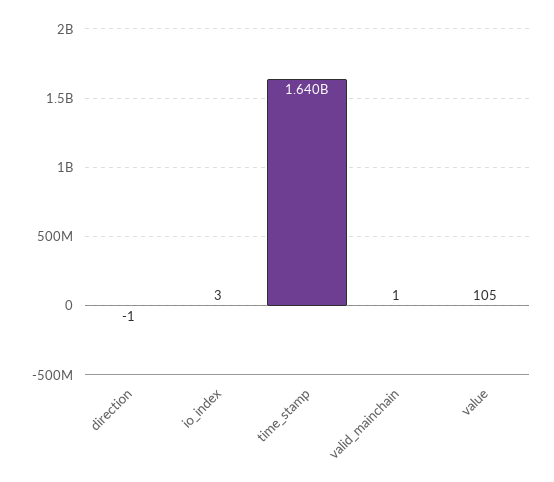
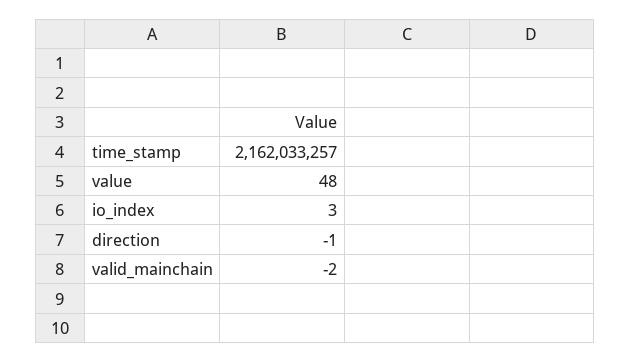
  {
    "direction": -1,
    "io_index": 3,
-   "time_stamp": 1640000000,
+   "time_stamp": 2162033257,
-   "valid_mainchain": 1,
+   "valid_mainchain": -2,
-   "value": 105
+   "value": 48
  }

